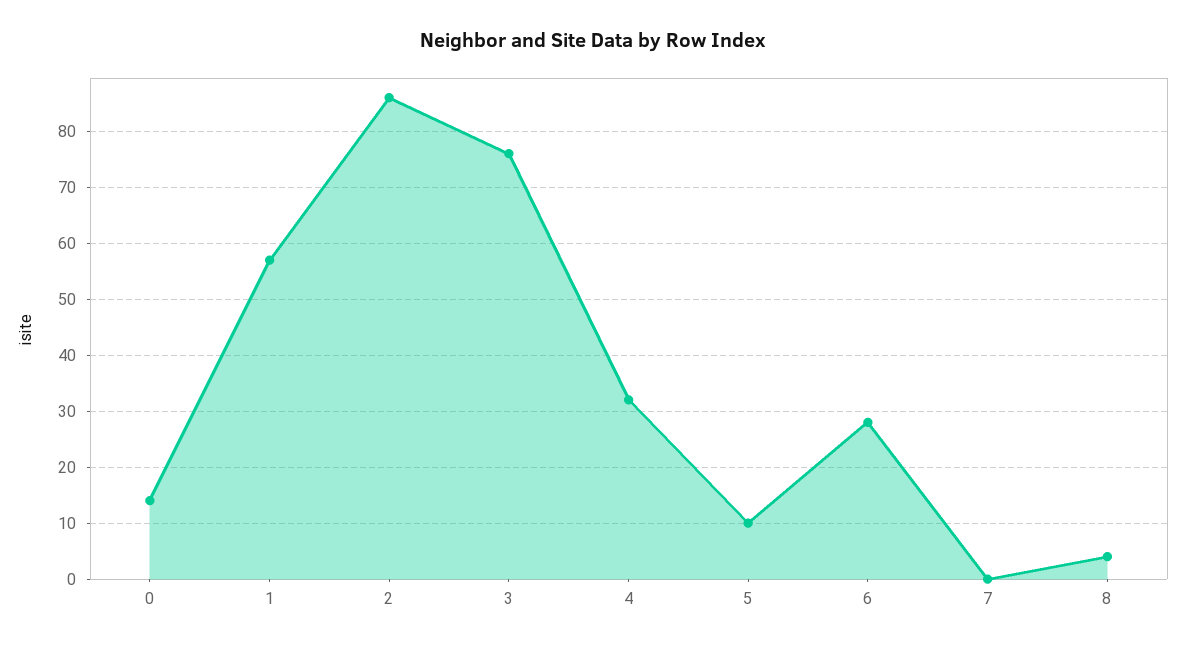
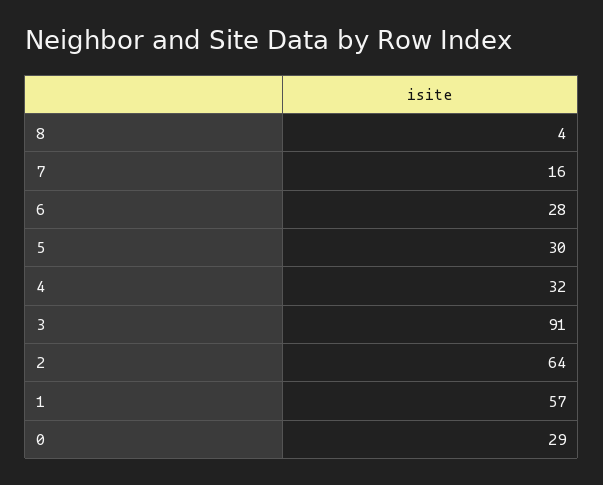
  {
-   "0": 15,
+   "0": 29,
    "1": 57,
-   "2": 85,
+   "2": 64,
-   "3": 75,
+   "3": 91,
    "4": 32,
-   "5": 10,
+   "5": 30,
    "6": 28,
-   "7": 0,
+   "7": 16,
    "8": 4
  }

